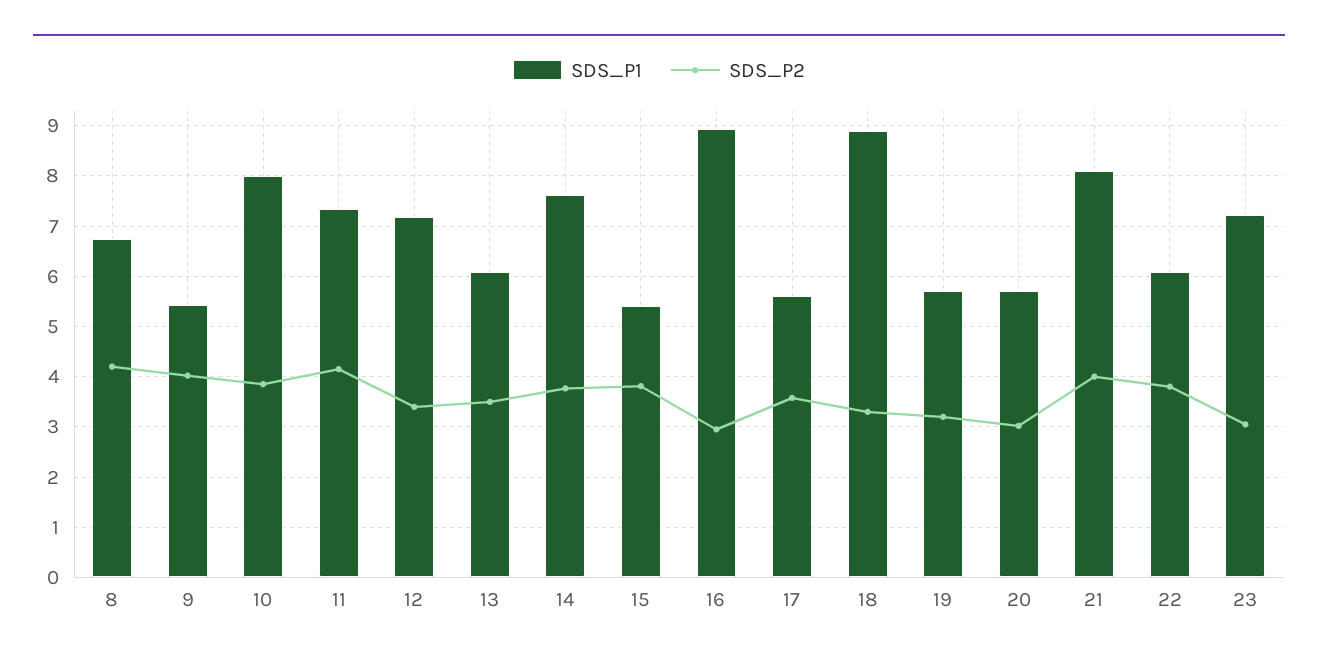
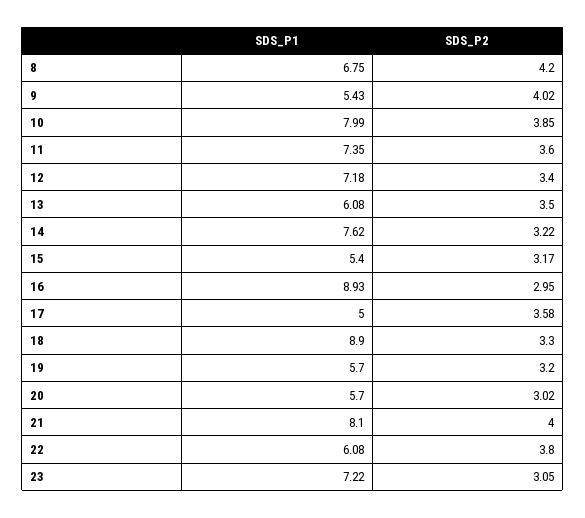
  {
    "SDS_P1": {
      "8": 6.75,
      "9": 5.43,
      "10": 7.99,
      "11": 7.35,
      "12": 7.18,
      "13": 6.08,
      "14": 7.62,
      "15": 5.4,
      "16": 8.93,
-     "17": 5.6,
+     "17": 5,
      "18": 8.9,
      "19": 5.7,
      "20": 5.7,
      "21": 8.1,
      "22": 6.08,
      "23": 7.22
    },
    "SDS_P2": {
      "8": 4.2,
      "9": 4.02,
      "10": 3.85,
-     "11": 4.2,
+     "11": 3.6,
      "12": 3.4,
      "13": 3.5,
-     "14": 3.8,
+     "14": 3.22,
-     "15": 3.8,
+     "15": 3.17,
      "16": 2.95,
      "17": 3.58,
      "18": 3.3,
      "19": 3.2,
      "20": 3.02,
      "21": 4,
      "22": 3.8,
      "23": 3.05
    }
  }

